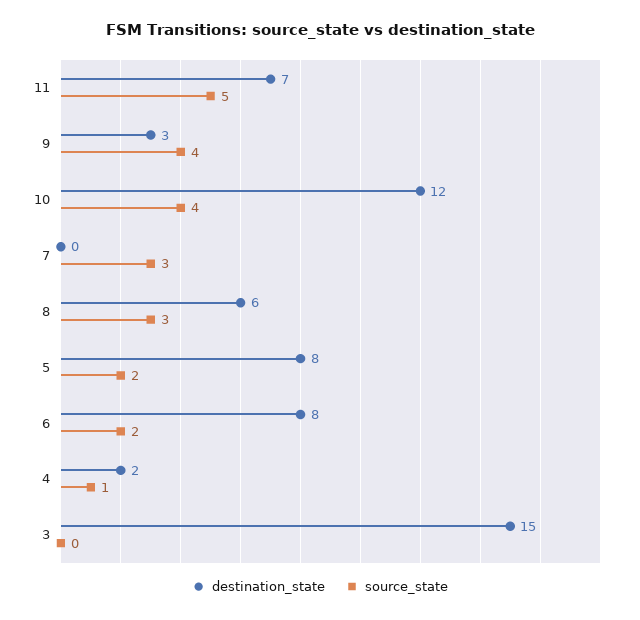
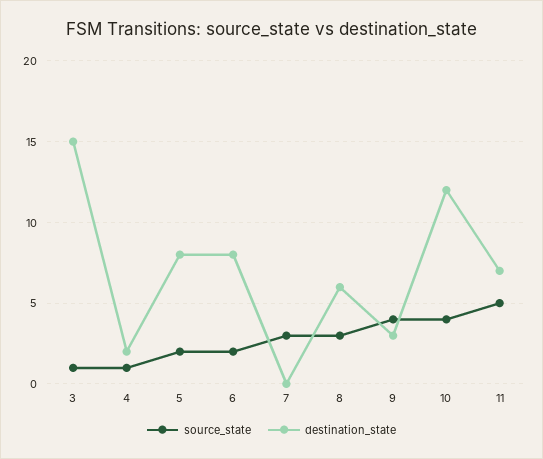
  {
    "destination_state": {
      "11": 7,
      "9": 3,
      "10": 12,
      "7": 0,
      "8": 6,
      "5": 8,
      "6": 8,
      "4": 2,
      "3": 15
    },
    "source_state": {
      "11": 5,
      "9": 4,
      "10": 4,
      "7": 3,
      "8": 3,
      "5": 2,
      "6": 2,
      "4": 1,
-     "3": 0
+     "3": 1
    }
  }

